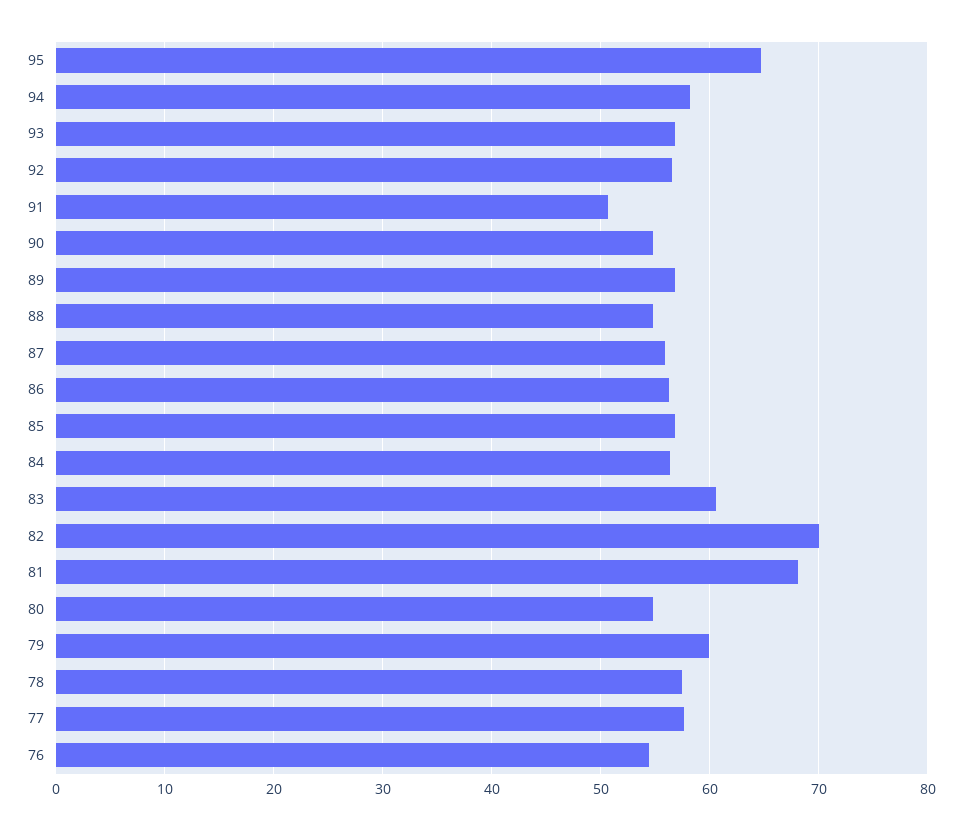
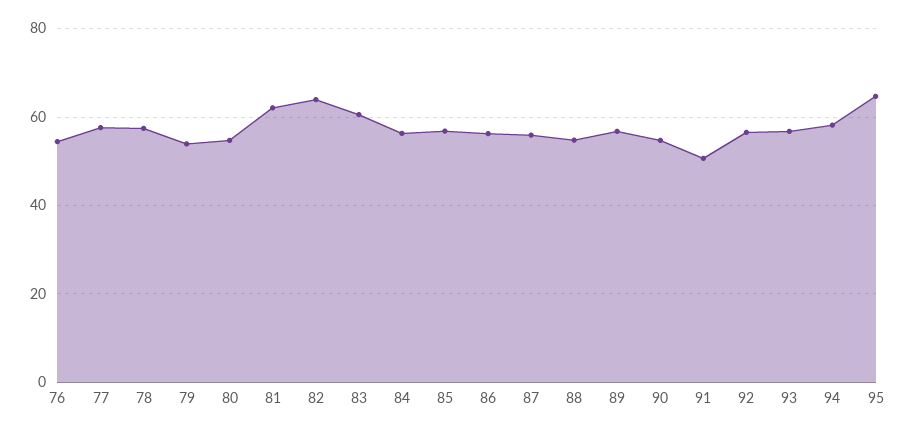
  {
    "95": 65,
    "94": 58,
    "93": 57,
    "92": 57,
    "91": 51,
    "90": 55,
    "89": 57,
    "88": 55,
    "87": 56,
    "86": 56,
    "85": 57,
    "84": 56,
    "83": 61,
-   "82": 70,
+   "82": 64,
-   "81": 68,
+   "81": 62,
    "80": 55,
-   "79": 60,
+   "79": 54,
    "78": 57,
    "77": 58,
    "76": 54
  }

